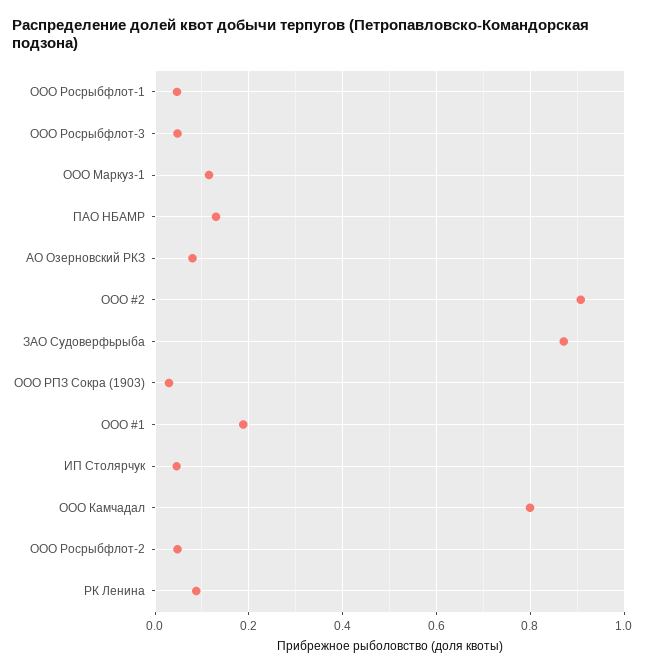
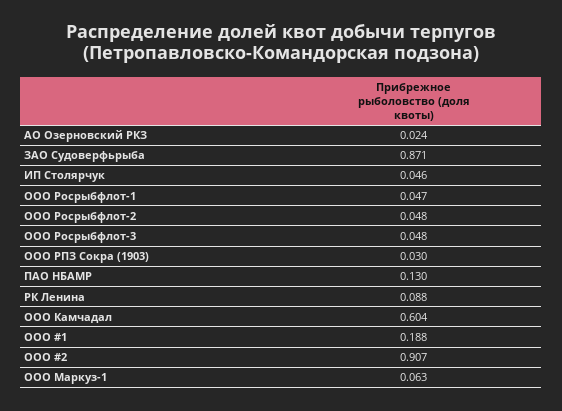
  {
    "ООО Росрыбфлот-1": 0.047,
    "ООО Росрыбфлот-3": 0.048,
-   "ООО Маркуз-1": 0.12,
+   "ООО Маркуз-1": 0.063,
    "ПАО НБАМР": 0.13,
-   "АО Озерновский РКЗ": 0.08,
+   "АО Озерновский РКЗ": 0.024,
    "ООО #2": 0.907,
    "ЗАО Судоверфьрыба": 0.871,
    "ООО РПЗ Сокра (1903)": 0.03,
    "ООО #1": 0.188,
    "ИП Столярчук": 0.046,
-   "ООО Камчадал": 0.8,
+   "ООО Камчадал": 0.604,
    "ООО Росрыбфлот-2": 0.048,
    "РК Ленина": 0.088
  }

